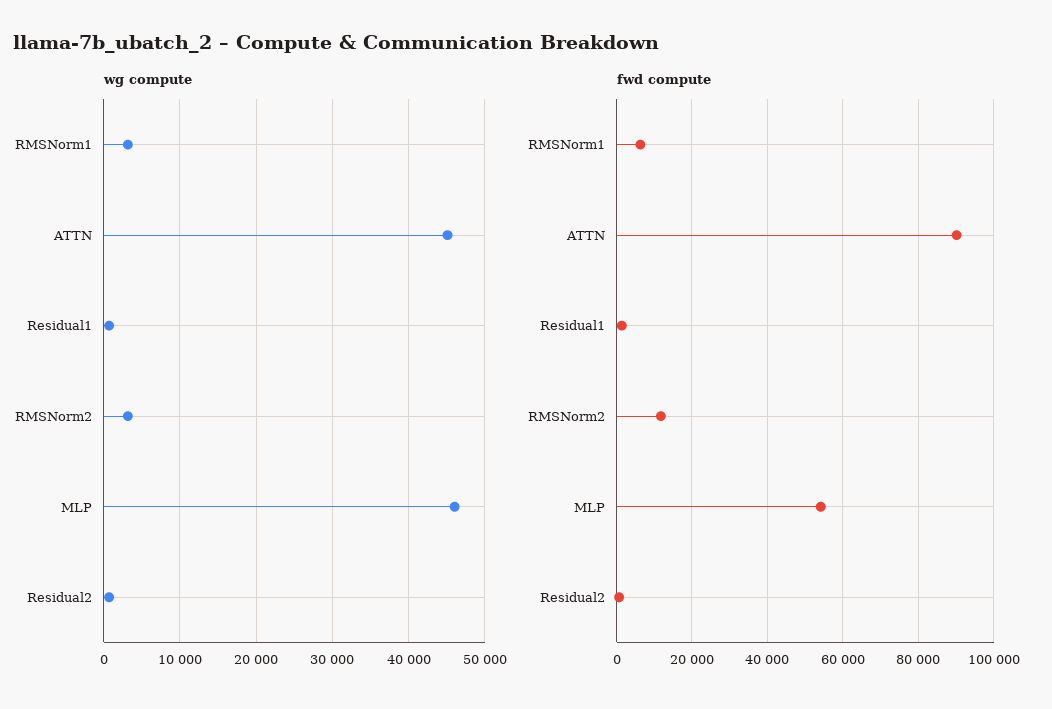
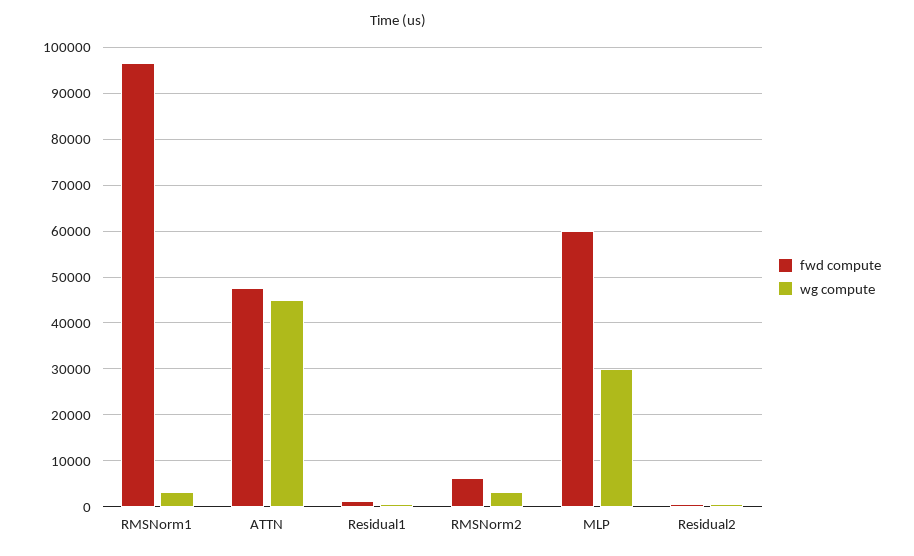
  {
    "wg compute": {
      "RMSNorm1": 3000,
      "ATTN": 45000,
      "Residual1": 1000,
      "RMSNorm2": 3000,
-     "MLP": 46000,
+     "MLP": 30000,
      "Residual2": 1000
    },
    "fwd compute": {
-     "RMSNorm1": 6000,
+     "RMSNorm1": 96000,
-     "ATTN": 90000,
+     "ATTN": 48000,
      "Residual1": 2000,
-     "RMSNorm2": 12000,
+     "RMSNorm2": 6000,
-     "MLP": 54000,
+     "MLP": 60000,
      "Residual2": 0
    }
  }

